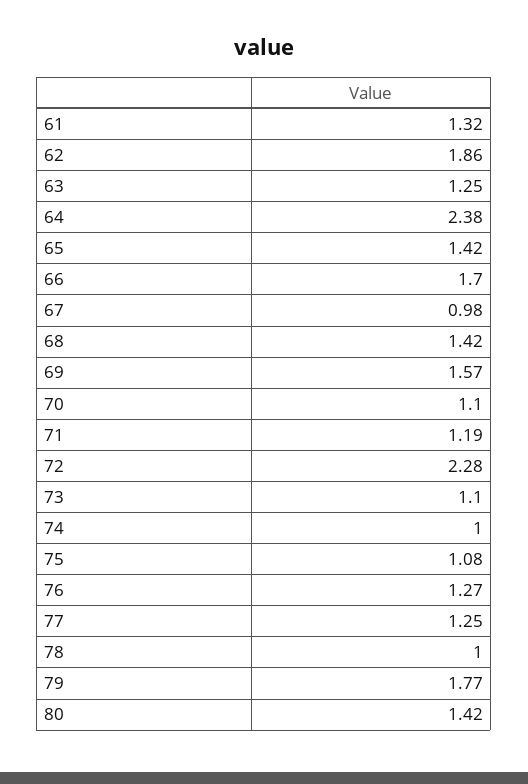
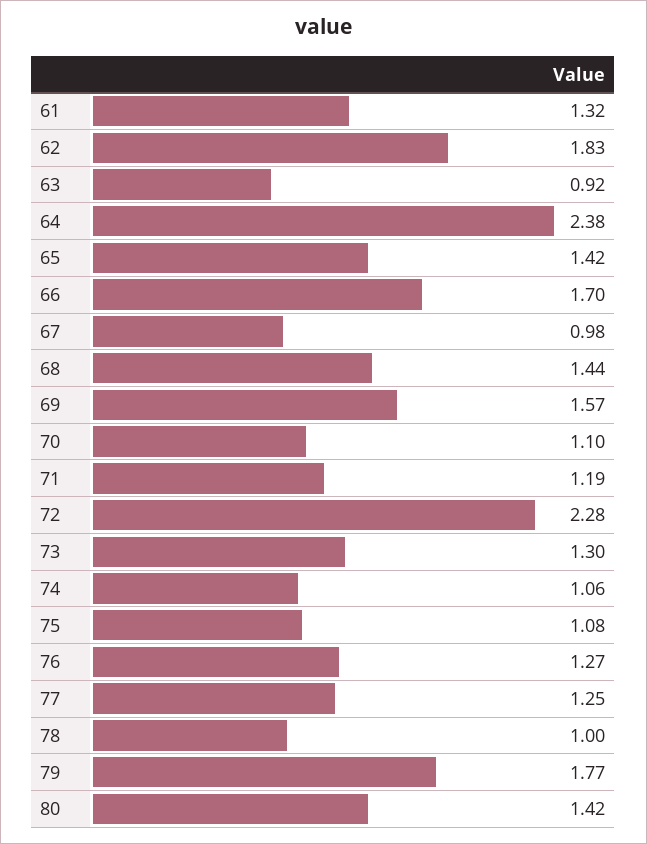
  {
    "61": 1.32,
-   "62": 1.86,
+   "62": 1.83,
-   "63": 1.25,
+   "63": 0.92,
    "64": 2.38,
    "65": 1.42,
    "66": 1.7,
    "67": 0.98,
-   "68": 1.42,
+   "68": 1.44,
    "69": 1.57,
    "70": 1.1,
    "71": 1.19,
    "72": 2.28,
-   "73": 1.1,
+   "73": 1.3,
-   "74": 1,
+   "74": 1.06,
    "75": 1.08,
    "76": 1.27,
    "77": 1.25,
    "78": 1,
    "79": 1.77,
    "80": 1.42
  }

